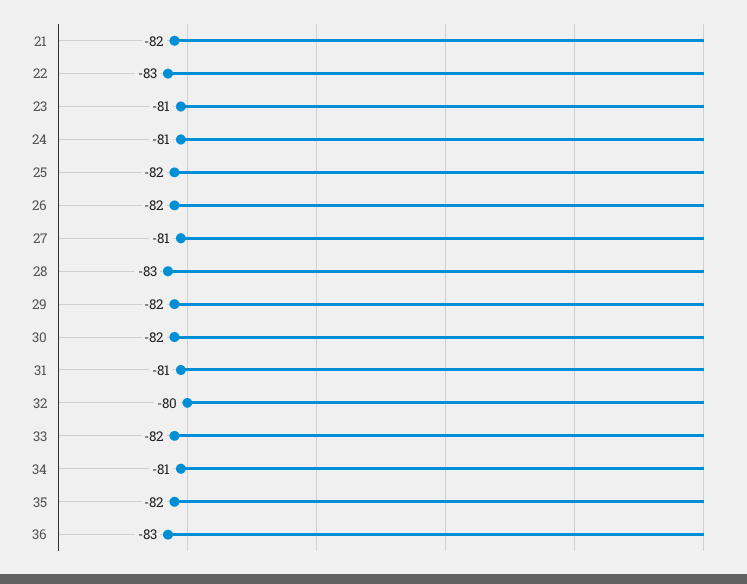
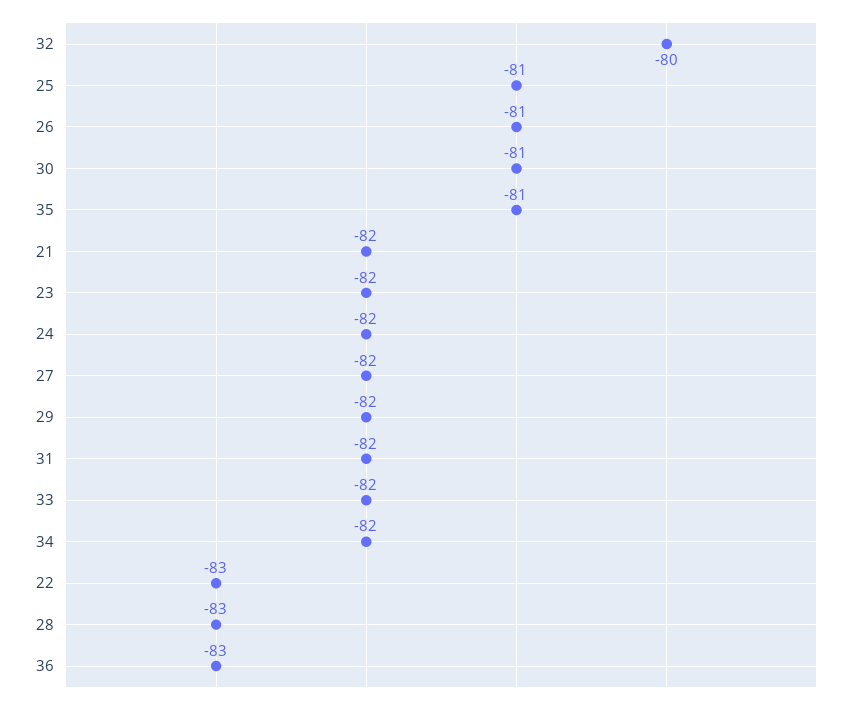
  {
    "21": -82,
    "22": -83,
-   "23": -81,
+   "23": -82,
-   "24": -81,
+   "24": -82,
-   "25": -82,
+   "25": -81,
-   "26": -82,
+   "26": -81,
-   "27": -81,
+   "27": -82,
    "28": -83,
    "29": -82,
-   "30": -82,
+   "30": -81,
-   "31": -81,
+   "31": -82,
    "32": -80,
    "33": -82,
-   "34": -81,
+   "34": -82,
-   "35": -82,
+   "35": -81,
    "36": -83
  }

